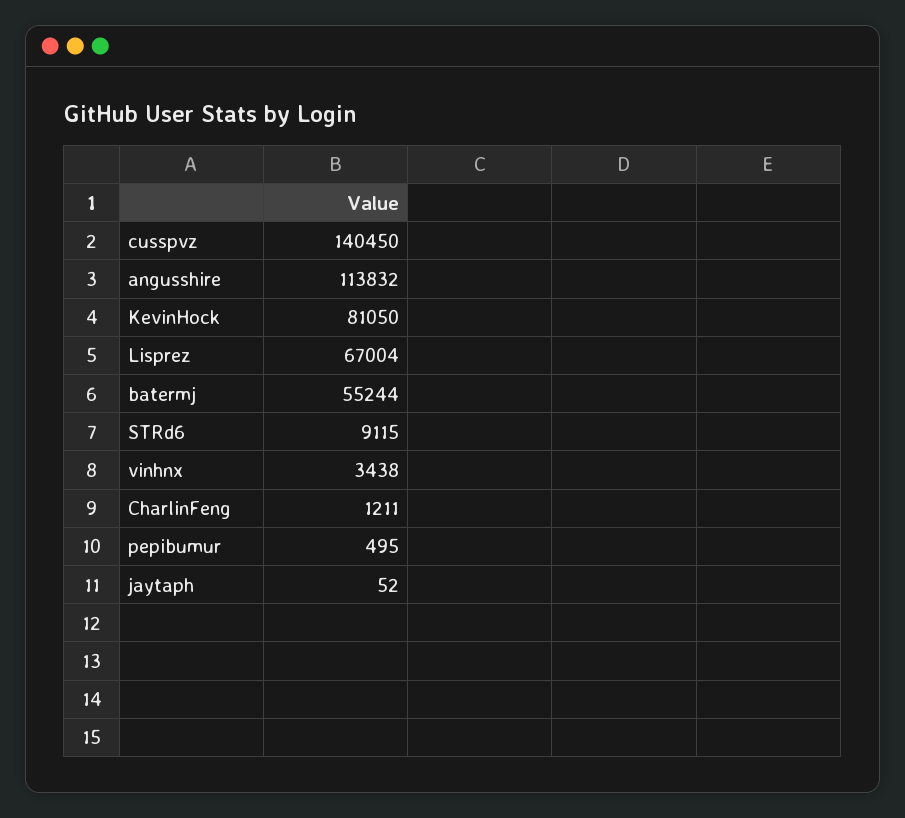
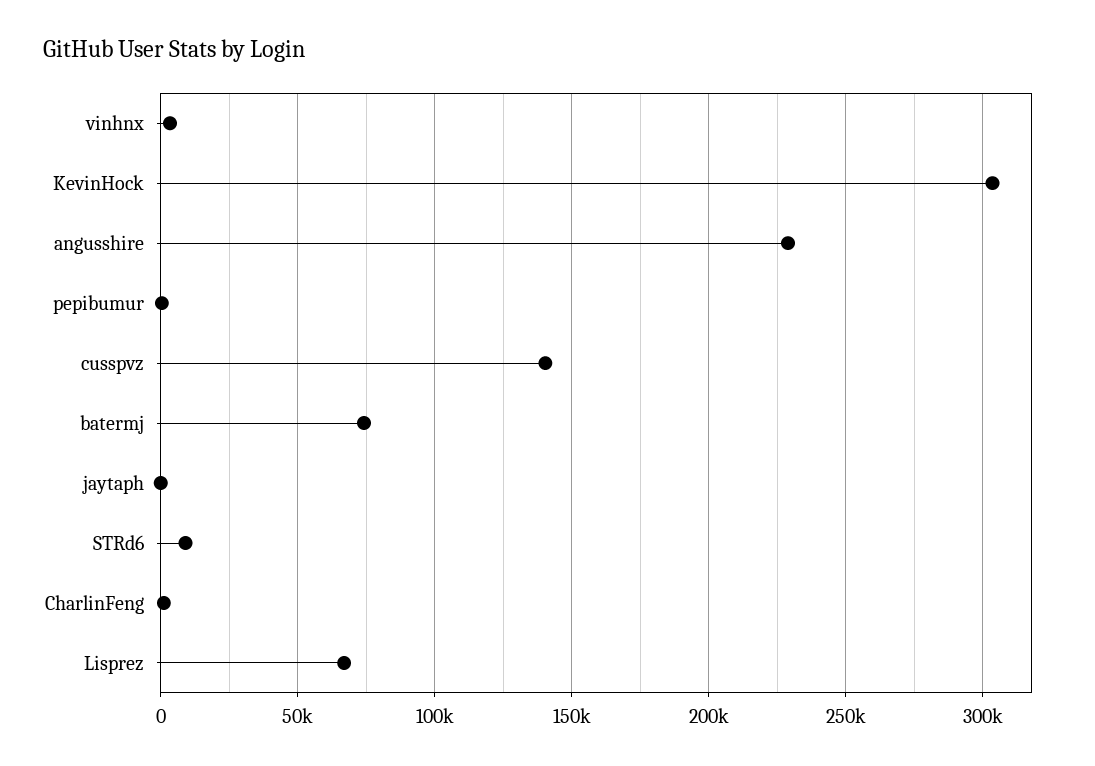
  {
    "cusspvz": 140450,
-   "angusshire": 113832,
+   "angusshire": 230000,
-   "KevinHock": 81050,
+   "KevinHock": 305000,
    "Lisprez": 67004,
-   "batermj": 55244,
+   "batermj": 75000,
    "STRd6": 9115,
    "vinhnx": 3438,
    "CharlinFeng": 1211,
    "pepibumur": 495,
    "jaytaph": 52
  }

